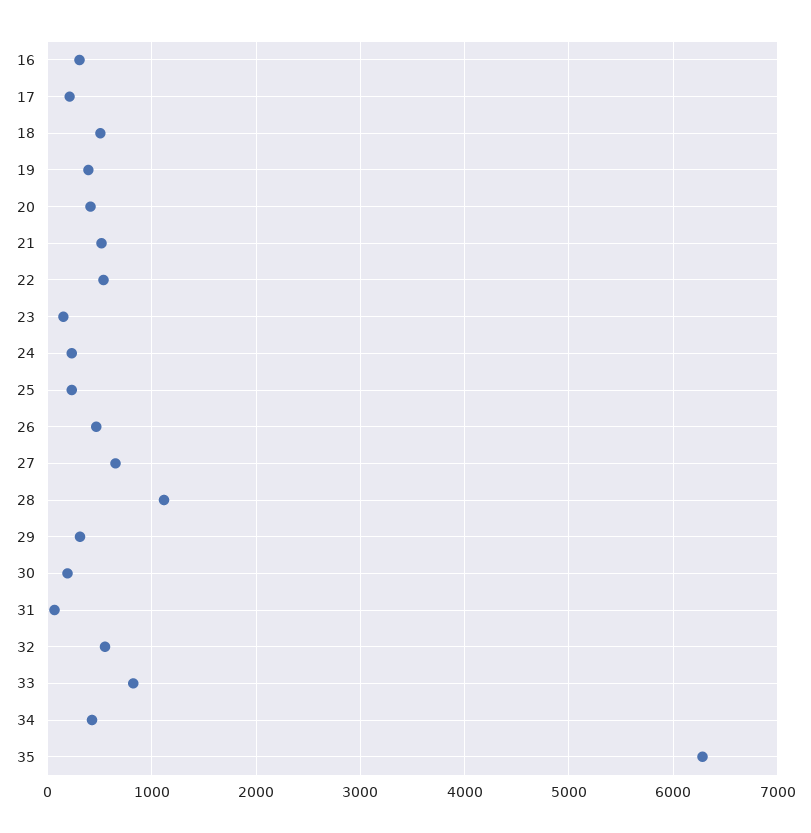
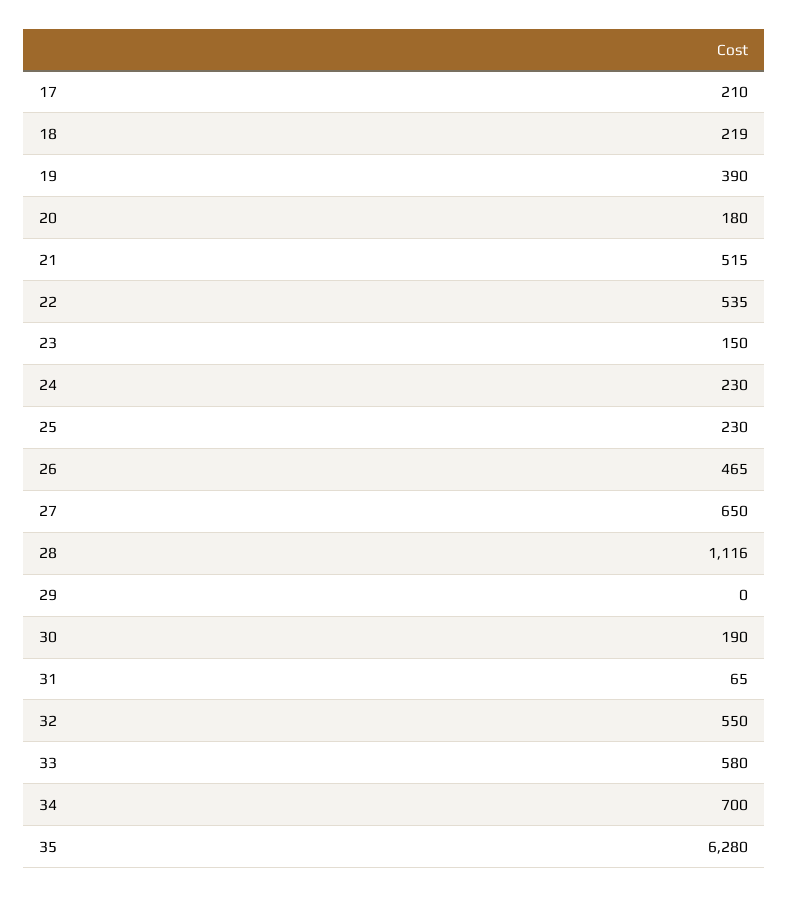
  {
-   "16": 300,
    "17": 210,
-   "18": 500,
+   "18": 219,
    "19": 390,
-   "20": 400,
+   "20": 180,
    "21": 515,
    "22": 535,
    "23": 150,
    "24": 230,
    "25": 230,
    "26": 465,
    "27": 650,
    "28": 1116,
-   "29": 300,
+   "29": 0,
    "30": 190,
    "31": 65,
    "32": 550,
-   "33": 800,
+   "33": 580,
-   "34": 400,
+   "34": 700,
    "35": 6280
  }

